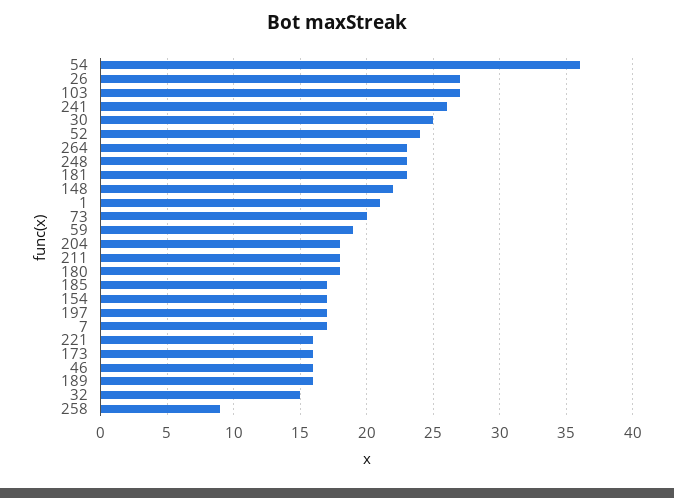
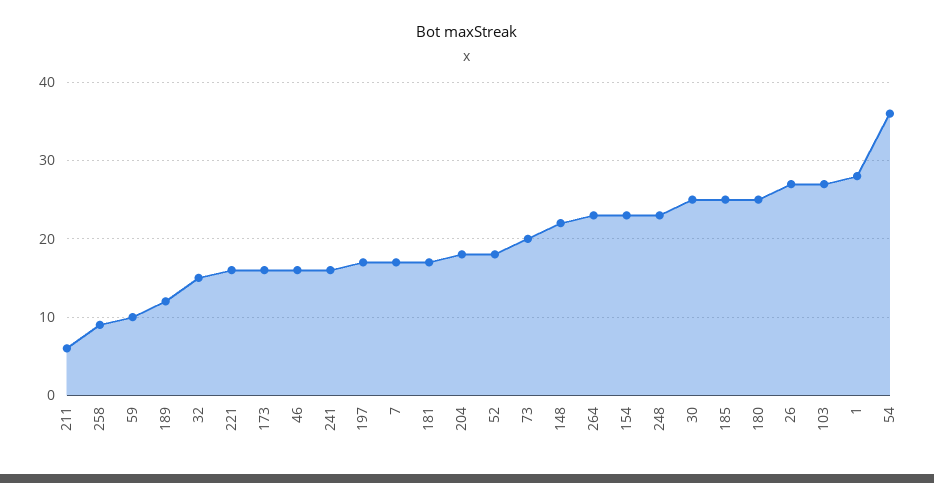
  {
    "54": 36,
    "26": 27,
    "103": 27,
-   "241": 26,
+   "241": 16,
    "30": 25,
-   "52": 24,
+   "52": 18,
    "264": 23,
    "248": 23,
-   "181": 23,
+   "181": 17,
    "148": 22,
-   "1": 21,
+   "1": 28,
    "73": 20,
-   "59": 19,
+   "59": 10,
    "204": 18,
-   "211": 18,
+   "211": 6,
-   "180": 18,
+   "180": 25,
-   "185": 17,
+   "185": 25,
-   "154": 17,
+   "154": 23,
    "197": 17,
    "7": 17,
    "221": 16,
    "173": 16,
    "46": 16,
-   "189": 16,
+   "189": 12,
    "32": 15,
    "258": 9
  }

